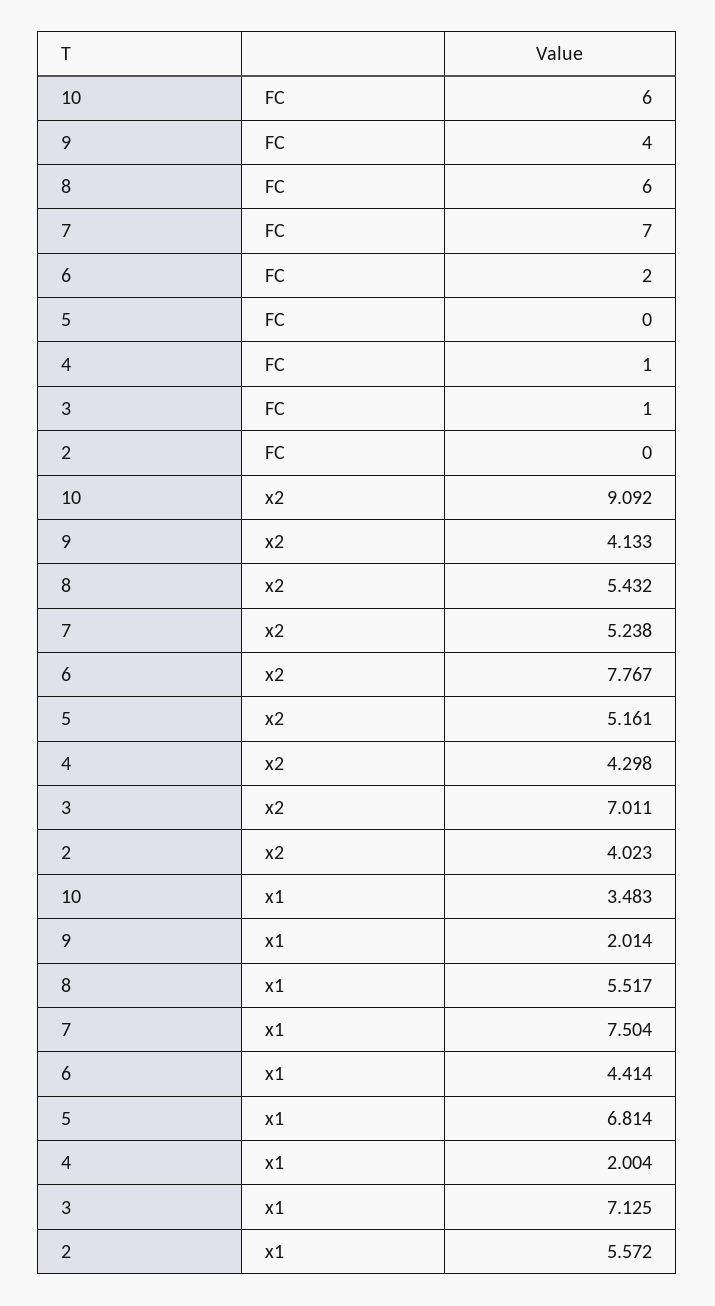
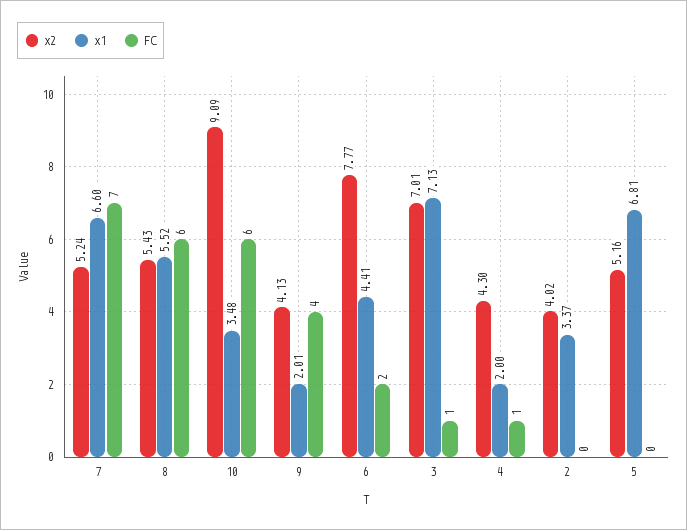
  {
    "FC": {
      "10": 6,
      "9": 4,
      "8": 6,
      "7": 7,
      "6": 2,
      "5": 0,
      "4": 1,
      "3": 1,
      "2": 0
    },
    "x2": {
      "10": 9.092,
      "9": 4.133,
      "8": 5.432,
      "7": 5.238,
      "6": 7.767,
      "5": 5.161,
      "4": 4.298,
      "3": 7.011,
      "2": 4.023
    },
    "x1": {
      "10": 3.483,
      "9": 2.014,
      "8": 5.517,
-     "7": 7.504,
+     "7": 6.6,
      "6": 4.414,
      "5": 6.814,
      "4": 2.004,
      "3": 7.125,
-     "2": 5.572
+     "2": 3.37
    }
  }

